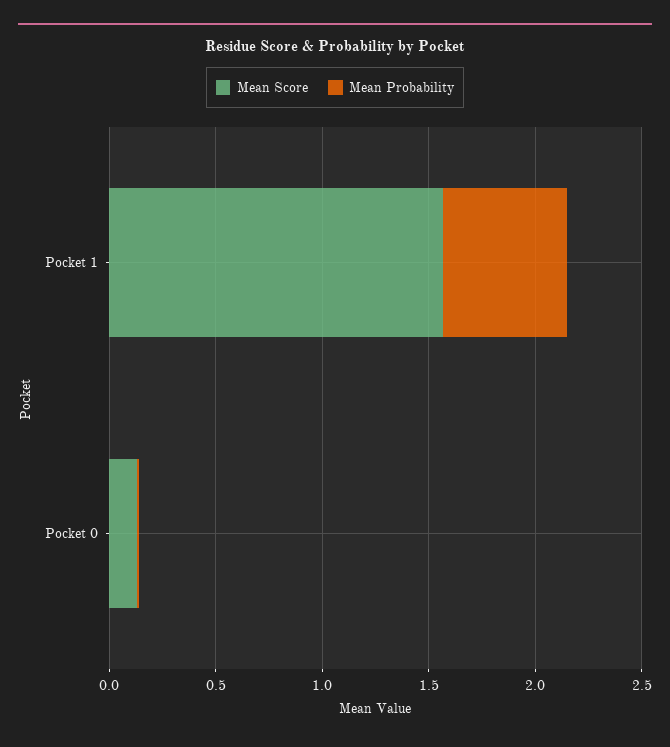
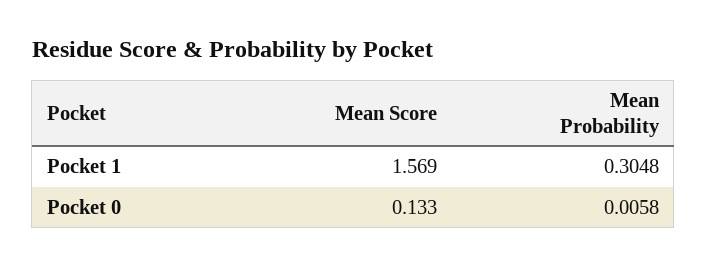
  {
    "Mean Score": {
      "Pocket 1": 1.569,
      "Pocket 0": 0.133
    },
    "Mean Probability": {
-     "Pocket 1": 0.6,
+     "Pocket 1": 0.3048,
      "Pocket 0": 0.0058
    }
  }

